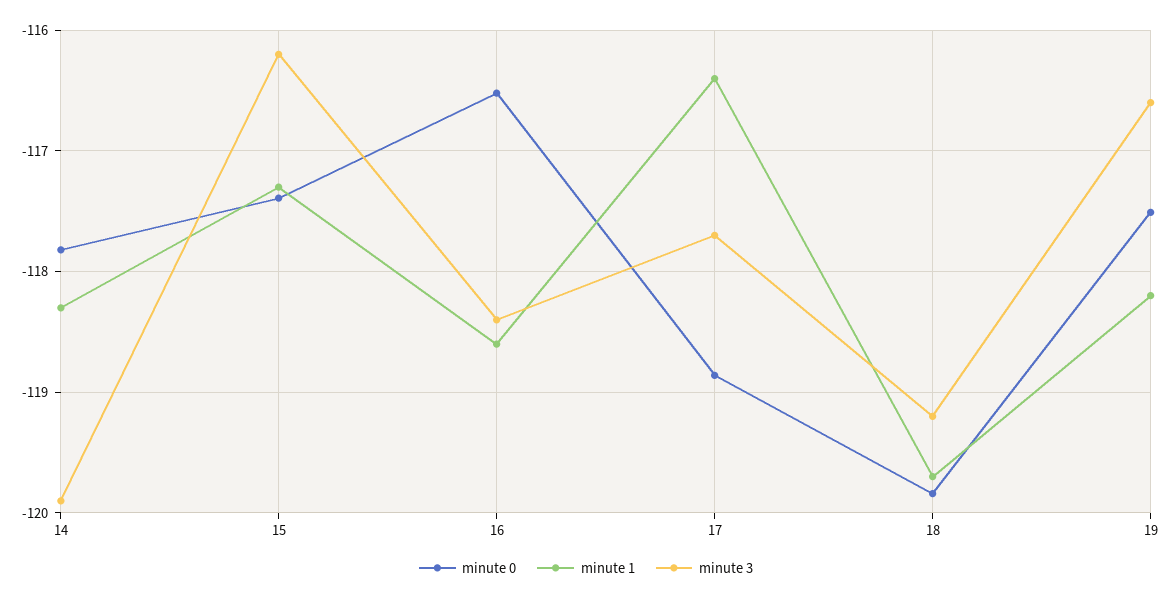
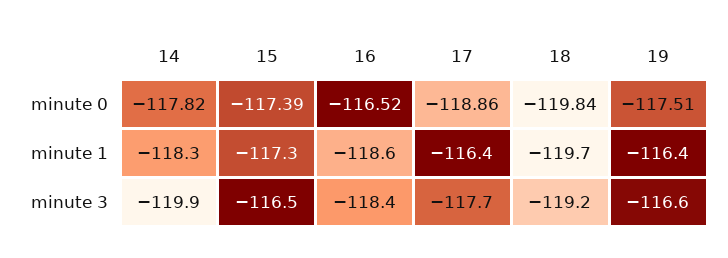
  {
    "minute 0": {
      "14": -117.82,
      "15": -117.39,
      "16": -116.52,
      "17": -118.86,
      "18": -119.84,
      "19": -117.51
    },
    "minute 1": {
      "14": -118.3,
      "15": -117.3,
      "16": -118.6,
      "17": -116.4,
      "18": -119.7,
-     "19": -118.2
+     "19": -116.4
    },
    "minute 3": {
      "14": -119.9,
-     "15": -116.2,
+     "15": -116.5,
      "16": -118.4,
      "17": -117.7,
      "18": -119.2,
      "19": -116.6
    }
  }

